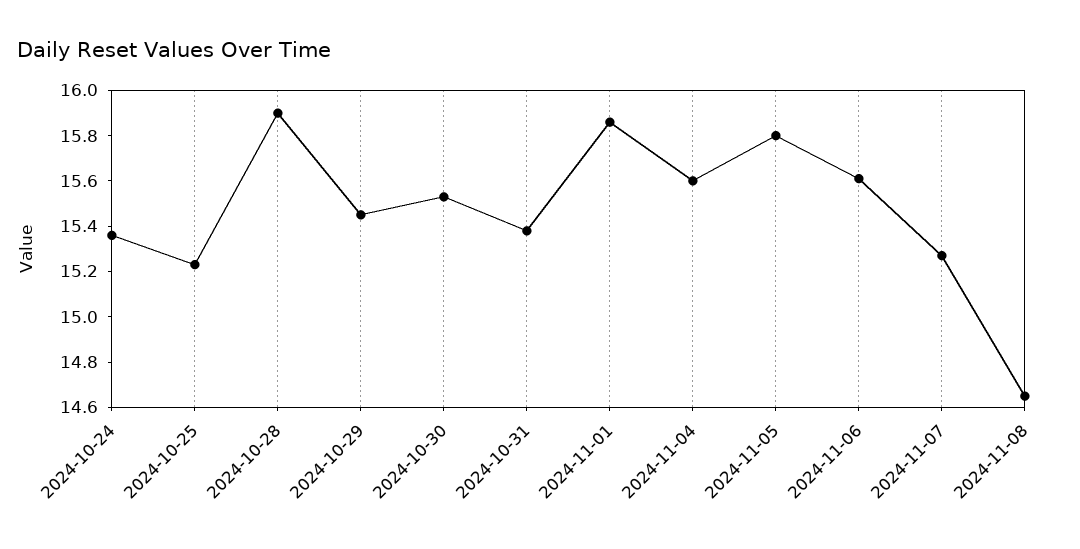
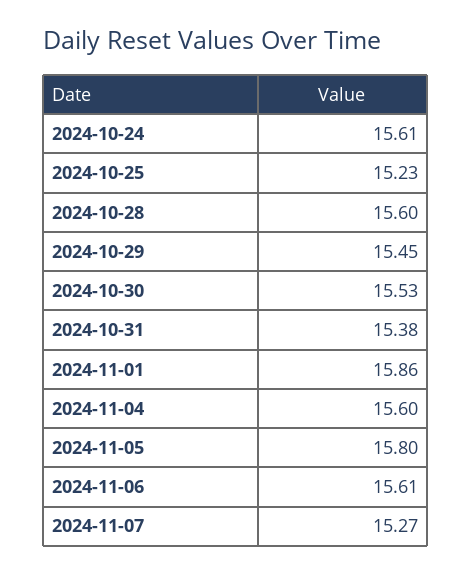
  {
-   "2024-10-24": 15.35,
+   "2024-10-24": 15.61,
    "2024-10-25": 15.23,
-   "2024-10-28": 15.9,
+   "2024-10-28": 15.6,
    "2024-10-29": 15.45,
    "2024-10-30": 15.53,
    "2024-10-31": 15.38,
    "2024-11-01": 15.86,
    "2024-11-04": 15.6,
    "2024-11-05": 15.8,
    "2024-11-06": 15.61,
-   "2024-11-07": 15.27,
+   "2024-11-07": 15.27
-   "2024-11-08": 14.65
  }

